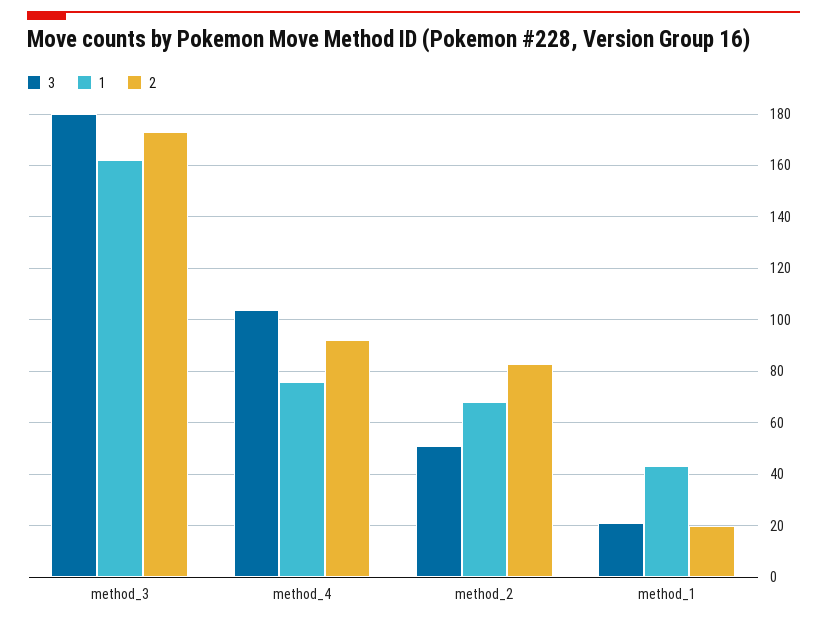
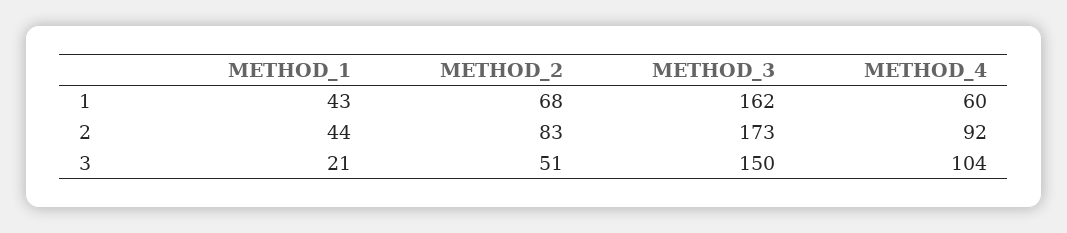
  {
    "3": {
-     "method_3": 180,
+     "method_3": 150,
      "method_4": 104,
      "method_2": 51,
      "method_1": 21
    },
    "1": {
      "method_3": 162,
-     "method_4": 75,
+     "method_4": 60,
      "method_2": 68,
      "method_1": 43
    },
    "2": {
      "method_3": 173,
      "method_4": 92,
      "method_2": 83,
-     "method_1": 20
+     "method_1": 44
    }
  }

